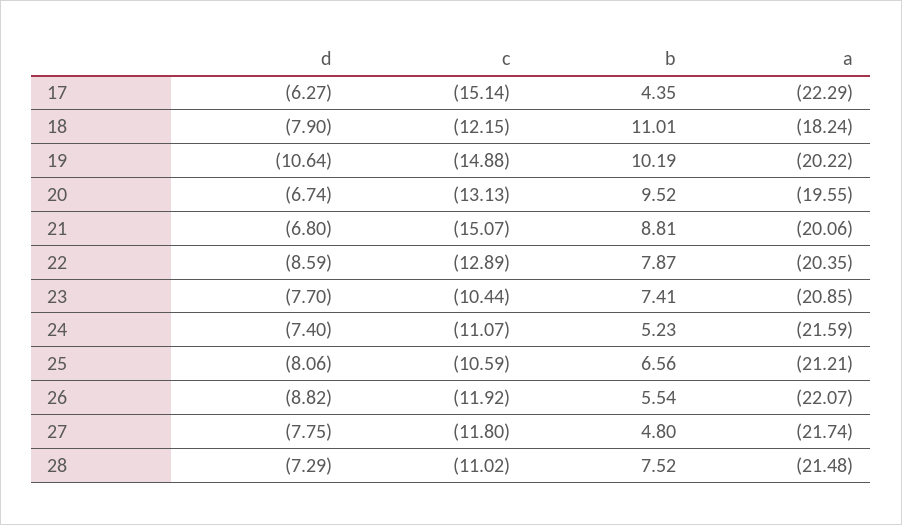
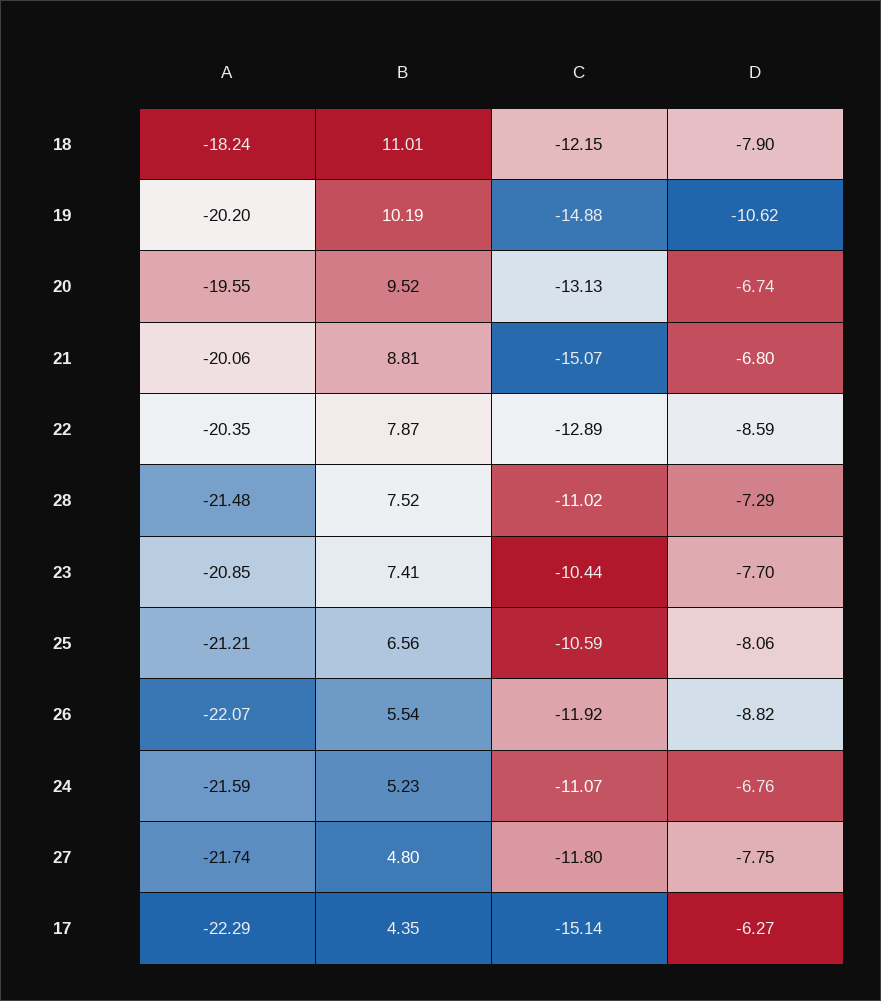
  {
    "d": {
      "17": -6.27,
      "18": -7.9,
-     "19": -10.64,
+     "19": -10.62,
      "20": -6.74,
      "21": -6.8,
      "22": -8.59,
      "23": -7.7,
-     "24": -7.4,
+     "24": -6.76,
      "25": -8.06,
      "26": -8.82,
      "27": -7.75,
      "28": -7.29
    },
    "c": {
      "17": -15.14,
      "18": -12.15,
      "19": -14.88,
      "20": -13.13,
      "21": -15.07,
      "22": -12.89,
      "23": -10.44,
      "24": -11.07,
      "25": -10.59,
      "26": -11.92,
      "27": -11.8,
      "28": -11.02
    },
    "b": {
      "17": 4.35,
      "18": 11.01,
      "19": 10.19,
      "20": 9.52,
      "21": 8.81,
      "22": 7.87,
      "23": 7.41,
      "24": 5.23,
      "25": 6.56,
      "26": 5.54,
      "27": 4.8,
      "28": 7.52
    },
    "a": {
      "17": -22.29,
      "18": -18.24,
-     "19": -20.22,
+     "19": -20.2,
      "20": -19.55,
      "21": -20.06,
      "22": -20.35,
      "23": -20.85,
      "24": -21.59,
      "25": -21.21,
      "26": -22.07,
      "27": -21.74,
      "28": -21.48
    }
  }

